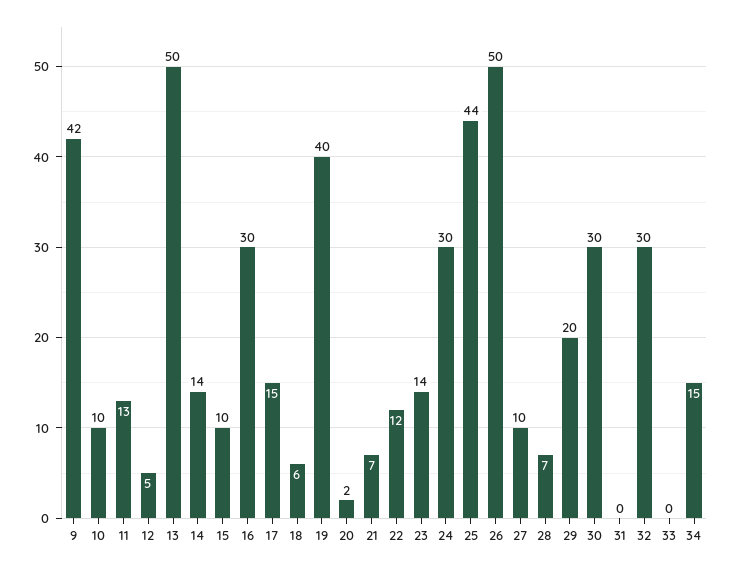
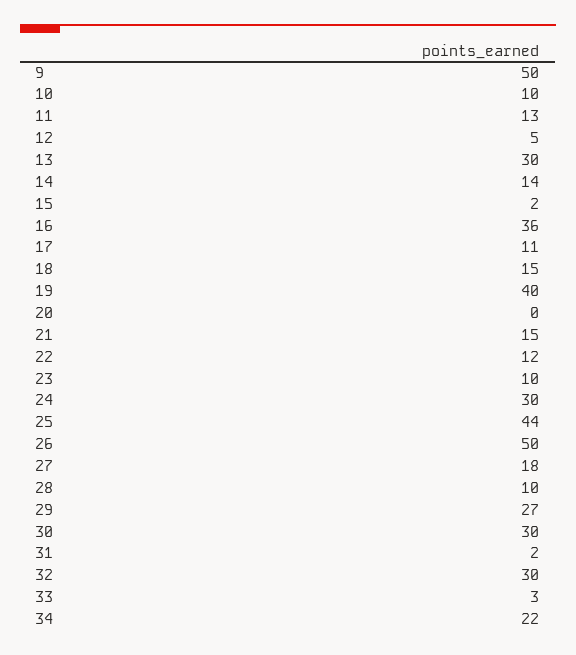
  {
-   "9": 42,
+   "9": 50,
    "10": 10,
    "11": 13,
    "12": 5,
-   "13": 50,
+   "13": 30,
    "14": 14,
-   "15": 10,
+   "15": 2,
-   "16": 30,
+   "16": 36,
-   "17": 15,
+   "17": 11,
-   "18": 6,
+   "18": 15,
    "19": 40,
-   "20": 2,
+   "20": 0,
-   "21": 7,
+   "21": 15,
    "22": 12,
-   "23": 14,
+   "23": 10,
    "24": 30,
    "25": 44,
    "26": 50,
-   "27": 10,
+   "27": 18,
-   "28": 7,
+   "28": 10,
-   "29": 20,
+   "29": 27,
    "30": 30,
-   "31": 0,
+   "31": 2,
    "32": 30,
-   "33": 0,
+   "33": 3,
-   "34": 15
+   "34": 22
  }

